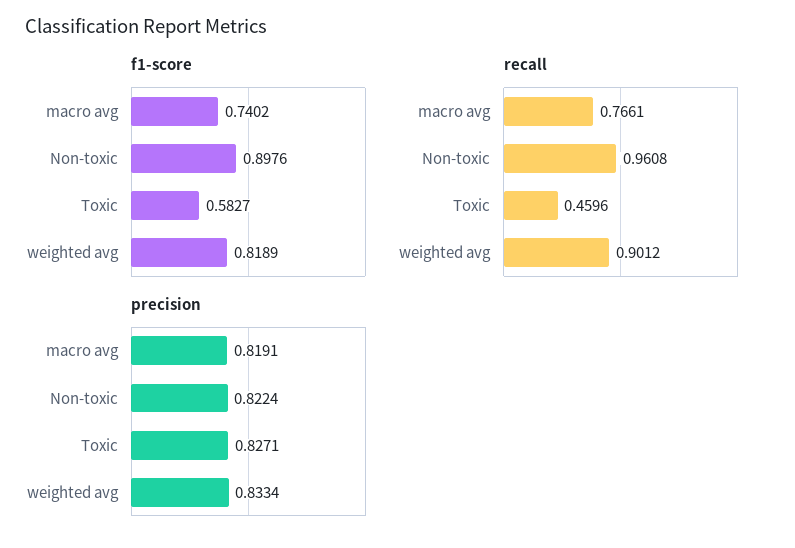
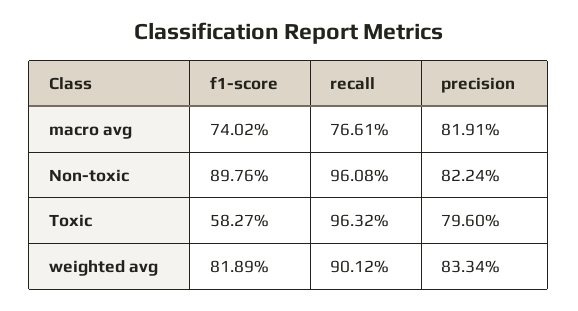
  {
    "f1-score": {
      "macro avg": 0.7402,
      "Non-toxic": 0.8976,
      "Toxic": 0.5827,
      "weighted avg": 0.8189
    },
    "recall": {
      "macro avg": 0.7661,
      "Non-toxic": 0.9608,
-     "Toxic": 0.4596,
+     "Toxic": 0.9632,
      "weighted avg": 0.9012
    },
    "precision": {
      "macro avg": 0.8191,
      "Non-toxic": 0.8224,
-     "Toxic": 0.8271,
+     "Toxic": 0.796,
      "weighted avg": 0.8334
    }
  }

